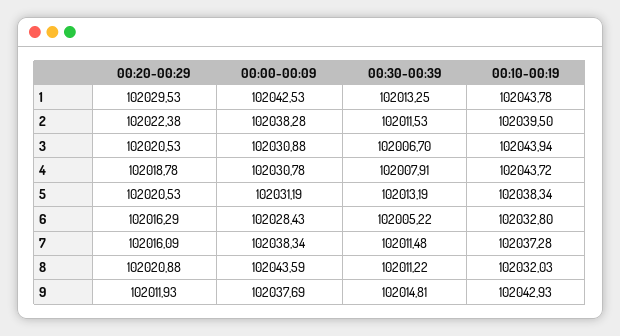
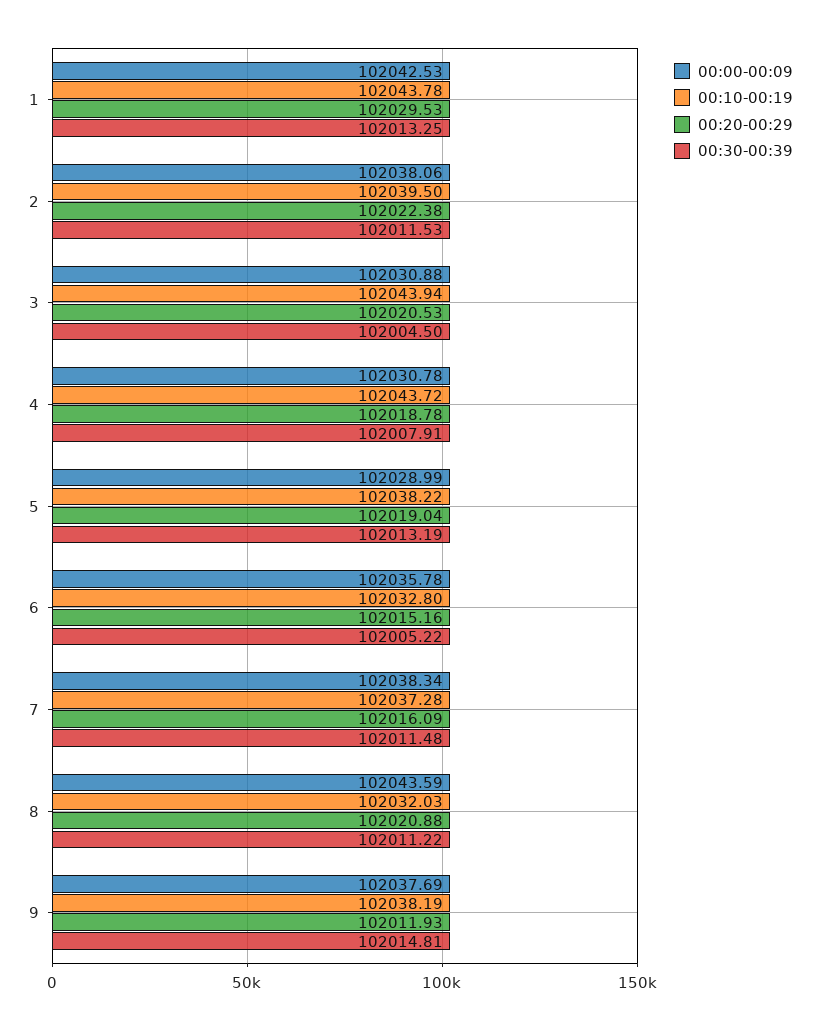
  {
    "00:20-00:29": {
      "1": 102029.53,
      "2": 102022.38,
      "3": 102020.53,
      "4": 102018.78,
-     "5": 102020.53,
+     "5": 102019.04,
-     "6": 102016.29,
+     "6": 102015.16,
      "7": 102016.09,
      "8": 102020.88,
      "9": 102011.93
    },
    "00:00-00:09": {
      "1": 102042.53,
-     "2": 102038.28,
+     "2": 102038.06,
      "3": 102030.88,
      "4": 102030.78,
-     "5": 102031.19,
+     "5": 102028.99,
-     "6": 102028.43,
+     "6": 102035.78,
      "7": 102038.34,
      "8": 102043.59,
      "9": 102037.69
    },
    "00:30-00:39": {
      "1": 102013.25,
      "2": 102011.53,
-     "3": 102006.7,
+     "3": 102004.5,
      "4": 102007.91,
      "5": 102013.19,
      "6": 102005.22,
      "7": 102011.48,
      "8": 102011.22,
      "9": 102014.81
    },
    "00:10-00:19": {
      "1": 102043.78,
      "2": 102039.5,
      "3": 102043.94,
      "4": 102043.72,
-     "5": 102038.34,
+     "5": 102038.22,
      "6": 102032.8,
      "7": 102037.28,
      "8": 102032.03,
-     "9": 102042.93
+     "9": 102038.19
    }
  }

